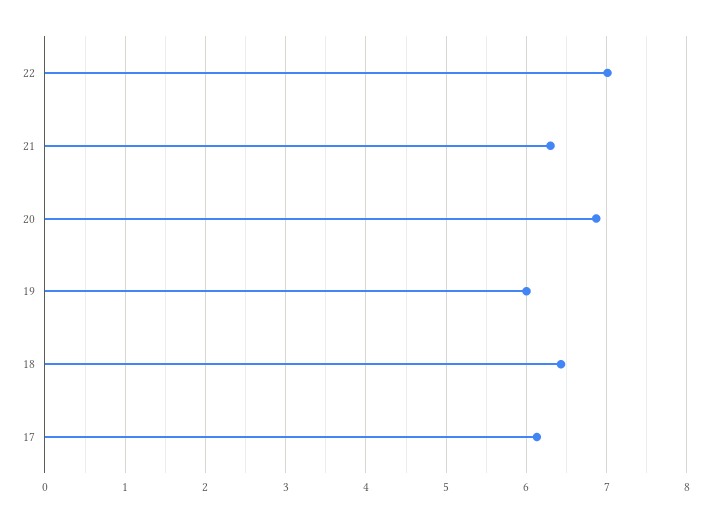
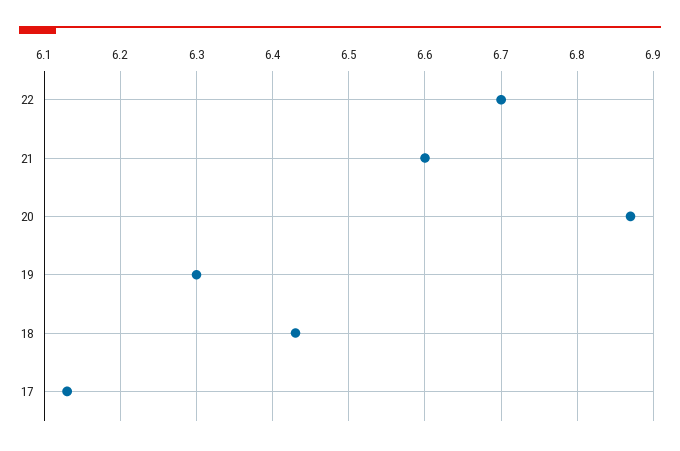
  {
-   "22": 7,
+   "22": 6.7,
-   "21": 6.3,
+   "21": 6.6,
    "20": 6.87,
-   "19": 6,
+   "19": 6.3,
    "18": 6.43,
    "17": 6.13
  }

